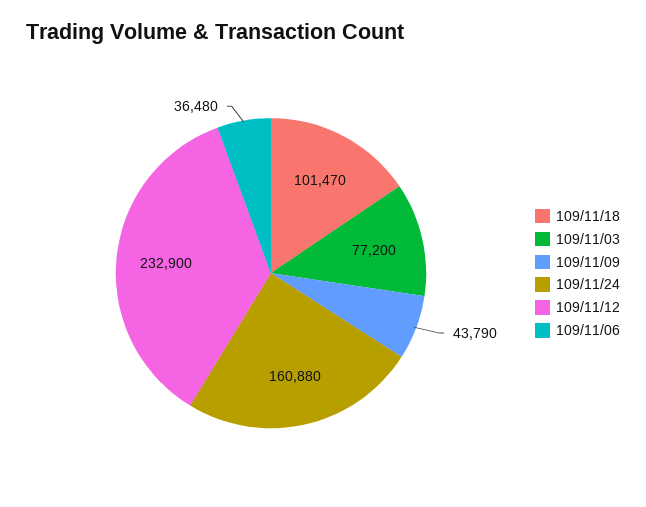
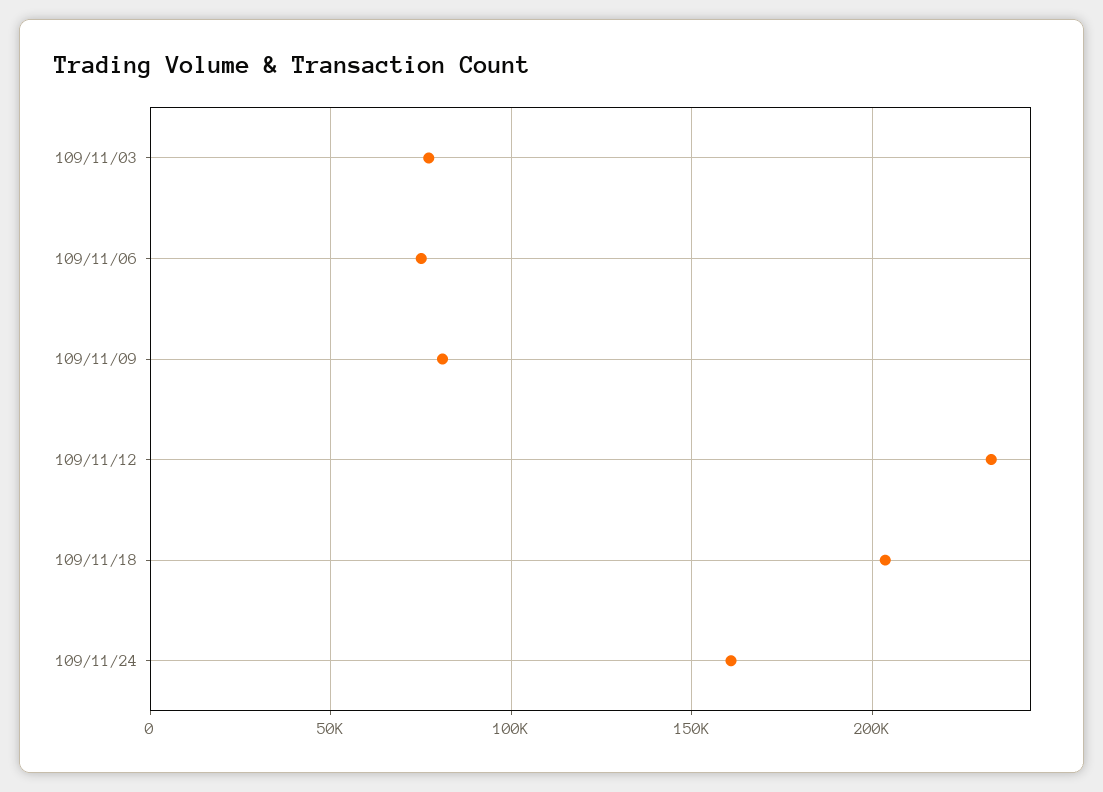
  {
-   "109/11/18": 101470,
+   "109/11/18": 205000,
    "109/11/03": 77200,
-   "109/11/09": 43790,
+   "109/11/09": 80000,
    "109/11/24": 160880,
    "109/11/12": 232900,
-   "109/11/06": 36480
+   "109/11/06": 75000
  }

